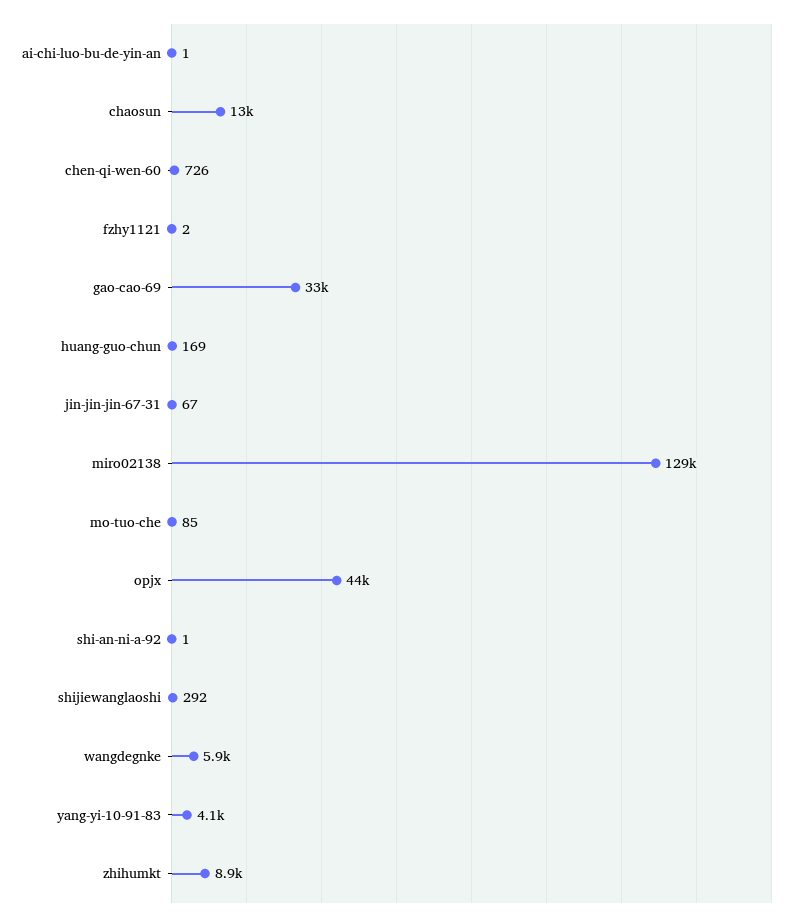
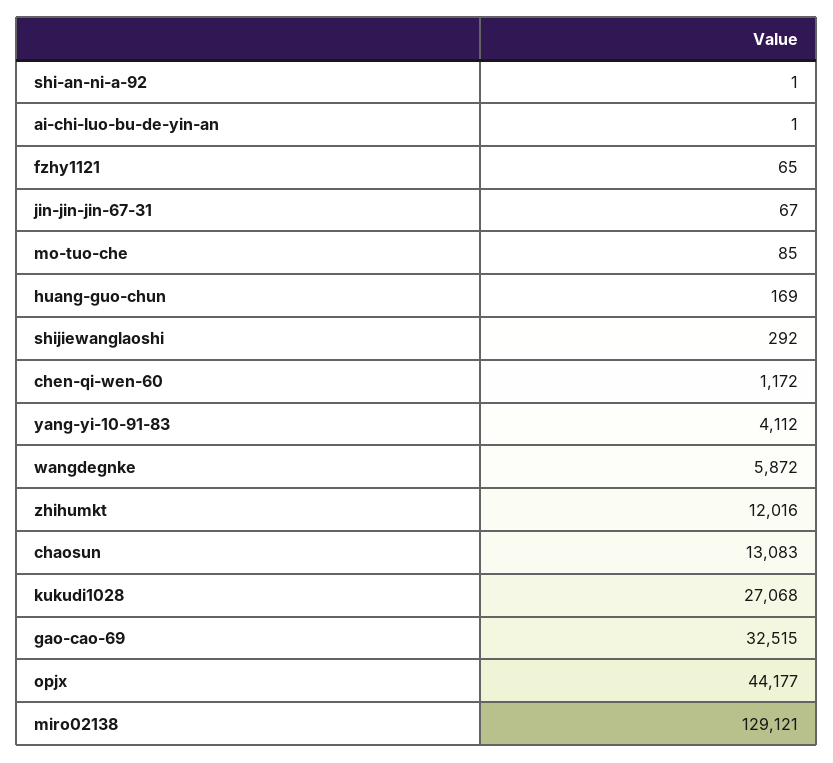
  {
    "ai-chi-luo-bu-de-yin-an": 1,
    "chaosun": 13083,
-   "chen-qi-wen-60": 726,
+   "chen-qi-wen-60": 1172,
-   "fzhy1121": 2,
+   "fzhy1121": 65,
    "gao-cao-69": 32515,
    "huang-guo-chun": 169,
    "jin-jin-jin-67-31": 67,
    "miro02138": 129121,
    "mo-tuo-che": 85,
    "opjx": 44177,
    "shi-an-ni-a-92": 1,
    "shijiewanglaoshi": 292,
    "wangdegnke": 5872,
    "yang-yi-10-91-83": 4112,
-   "zhihumkt": 8900
+   "zhihumkt": 12016,
+   "kukudi1028": 27068
  }

